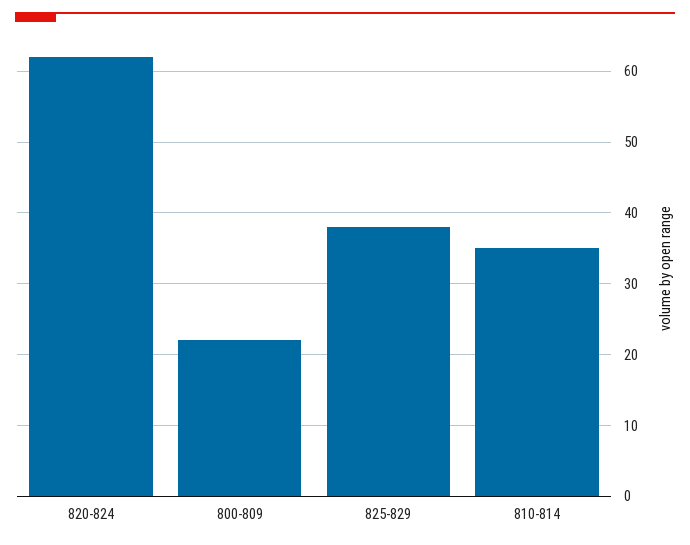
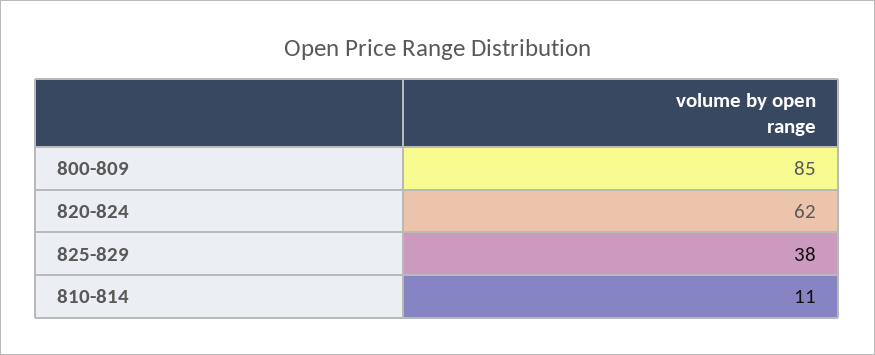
  {
    "820-824": 62,
-   "800-809": 22,
+   "800-809": 85,
    "825-829": 38,
-   "810-814": 35
+   "810-814": 11
  }

